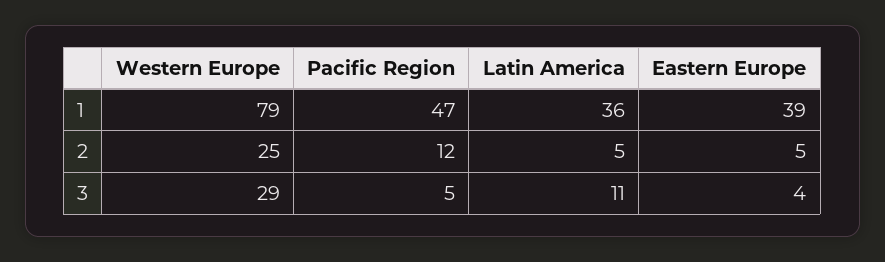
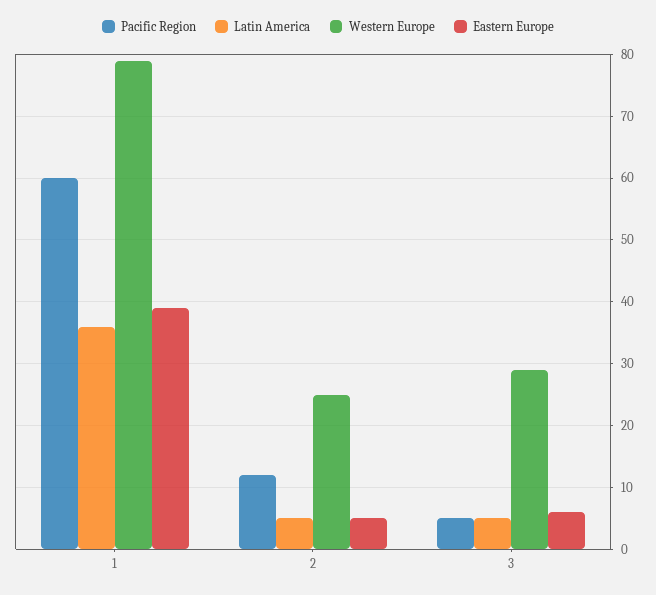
  {
    "Western Europe": {
      "1": 79,
      "2": 25,
      "3": 29
    },
    "Pacific Region": {
-     "1": 47,
+     "1": 60,
      "2": 12,
      "3": 5
    },
    "Latin America": {
      "1": 36,
      "2": 5,
-     "3": 11
+     "3": 5
    },
    "Eastern Europe": {
      "1": 39,
      "2": 5,
-     "3": 4
+     "3": 6
    }
  }

